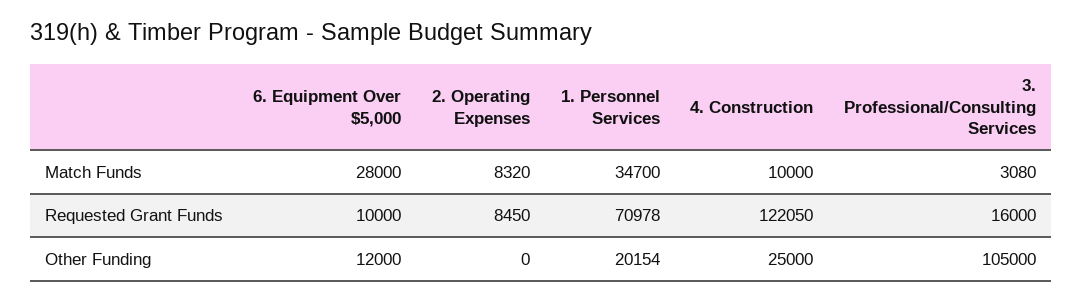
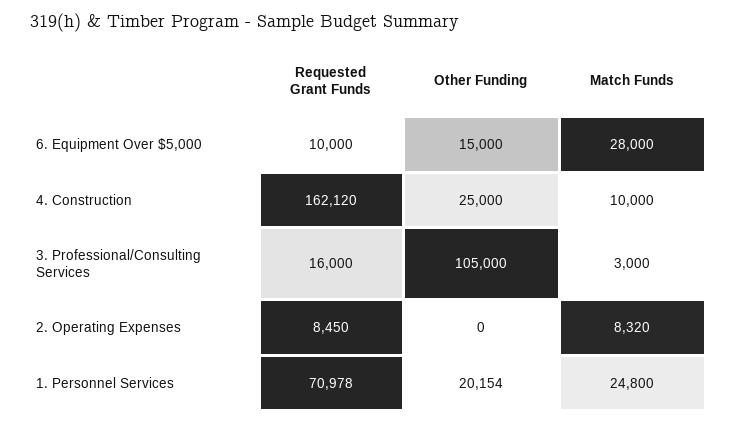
  {
    "6. Equipment Over $5,000": {
      "Match Funds": 28000,
      "Requested Grant Funds": 10000,
-     "Other Funding": 12000
+     "Other Funding": 15000
    },
    "2. Operating Expenses": {
      "Match Funds": 8320,
      "Requested Grant Funds": 8450,
      "Other Funding": 0
    },
    "1. Personnel Services": {
-     "Match Funds": 34700,
+     "Match Funds": 24800,
      "Requested Grant Funds": 70978,
      "Other Funding": 20154
    },
    "4. Construction": {
      "Match Funds": 10000,
-     "Requested Grant Funds": 122050,
+     "Requested Grant Funds": 162120,
      "Other Funding": 25000
    },
    "3. Professional/Consulting Services": {
-     "Match Funds": 3080,
+     "Match Funds": 3000,
      "Requested Grant Funds": 16000,
      "Other Funding": 105000
    }
  }

